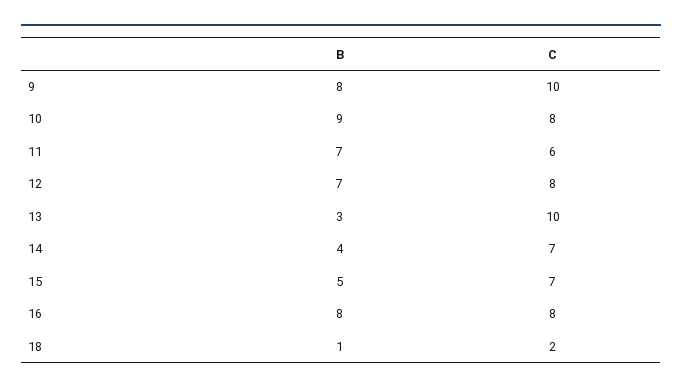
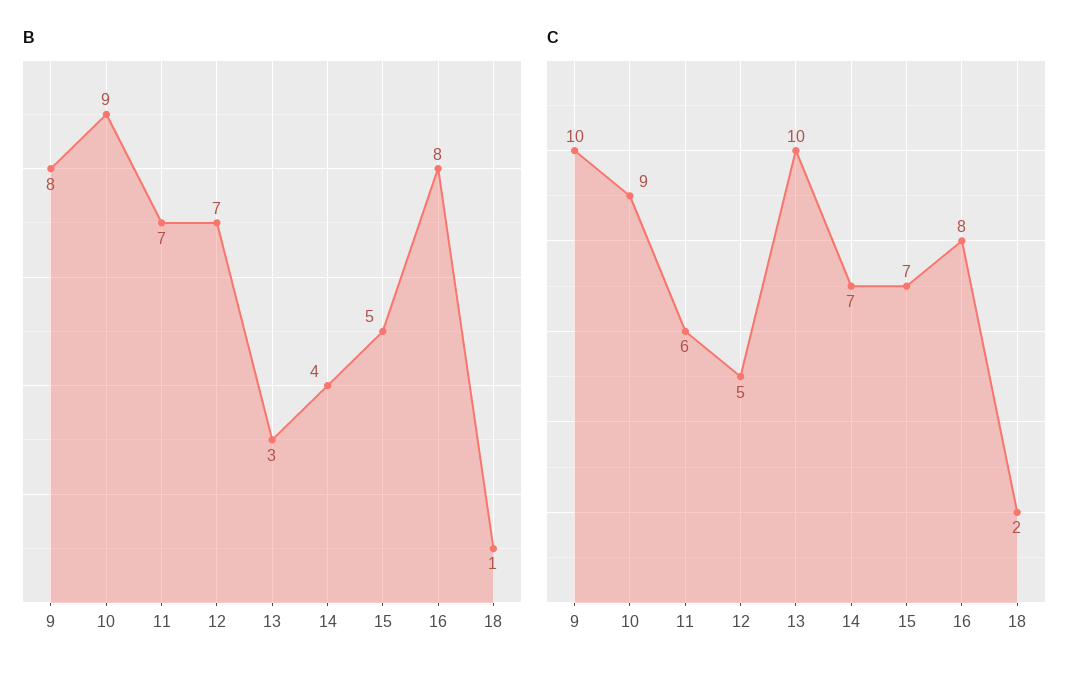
  {
    "B": {
      "9": 8,
      "10": 9,
      "11": 7,
      "12": 7,
      "13": 3,
      "14": 4,
      "15": 5,
      "16": 8,
      "18": 1
    },
    "C": {
      "9": 10,
-     "10": 8,
+     "10": 9,
      "11": 6,
-     "12": 8,
+     "12": 5,
      "13": 10,
      "14": 7,
      "15": 7,
      "16": 8,
      "18": 2
    }
  }

